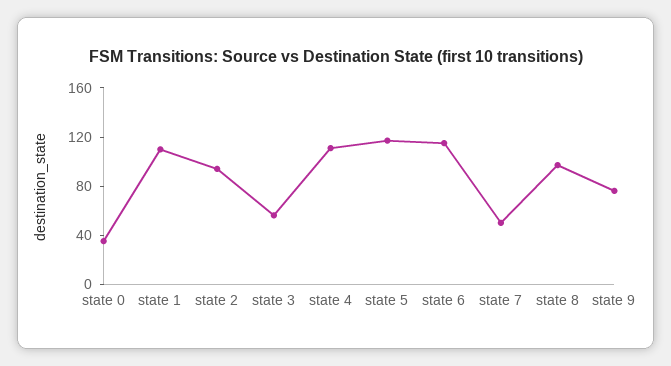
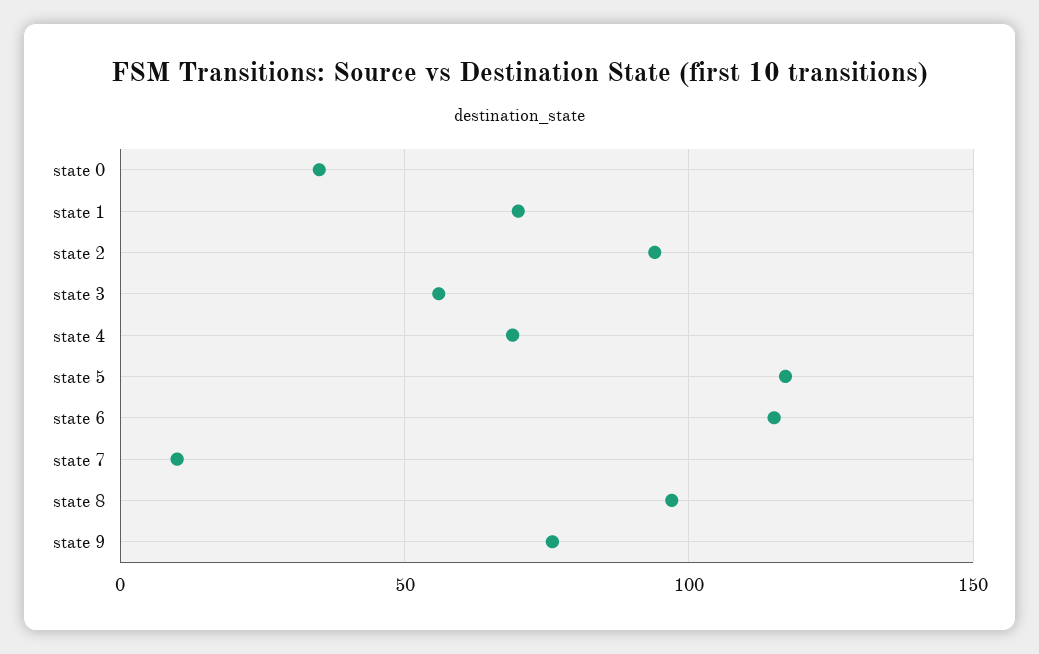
  {
    "state 0": 35,
-   "state 1": 110,
+   "state 1": 70,
    "state 2": 95,
    "state 3": 55,
-   "state 4": 110,
+   "state 4": 70,
    "state 5": 115,
    "state 6": 115,
-   "state 7": 50,
+   "state 7": 10,
    "state 8": 95,
    "state 9": 75
  }

